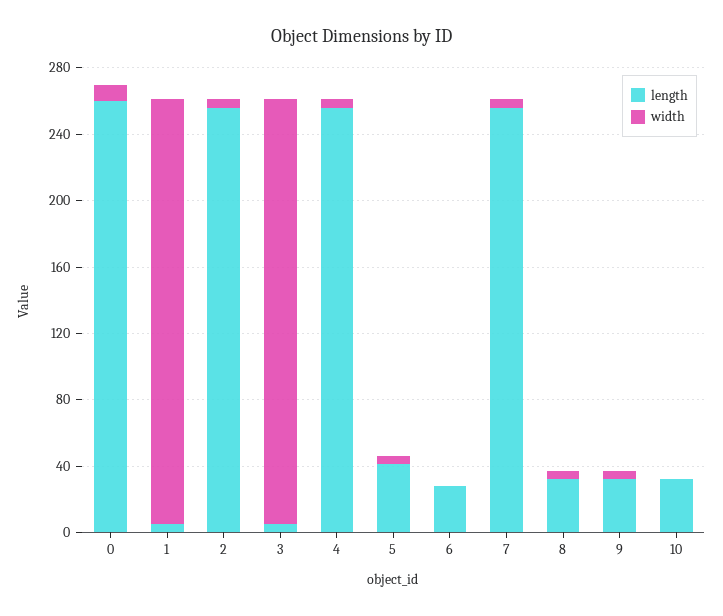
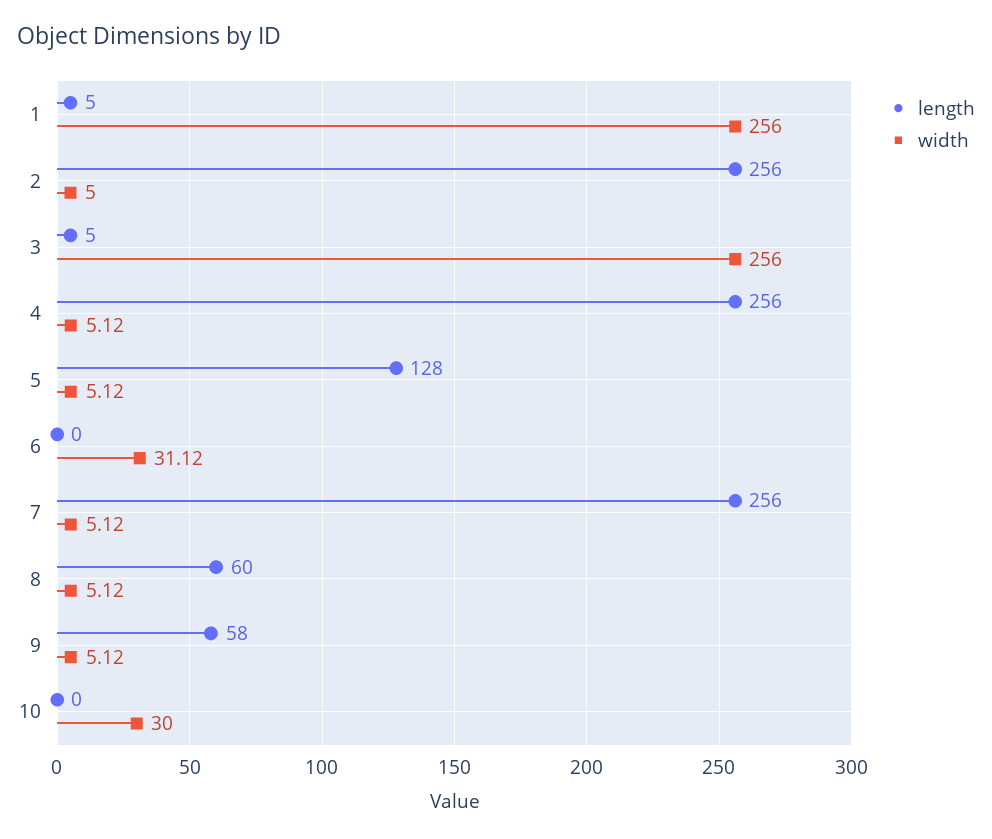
  {
    "length": {
-     "0": 260,
      "1": 5,
      "2": 256,
      "3": 5,
      "4": 256,
-     "5": 40,
+     "5": 128,
-     "6": 30,
+     "6": 0,
      "7": 256,
-     "8": 30,
+     "8": 60,
-     "9": 30,
+     "9": 58,
-     "10": 30
+     "10": 0
    },
    "width": {
-     "0": 10,
      "1": 256,
      "2": 5,
      "3": 256,
      "4": 5.12,
      "5": 5.12,
-     "6": 0,
+     "6": 31.12,
      "7": 5.12,
      "8": 5.12,
      "9": 5.12,
-     "10": 0
+     "10": 30
    }
  }

